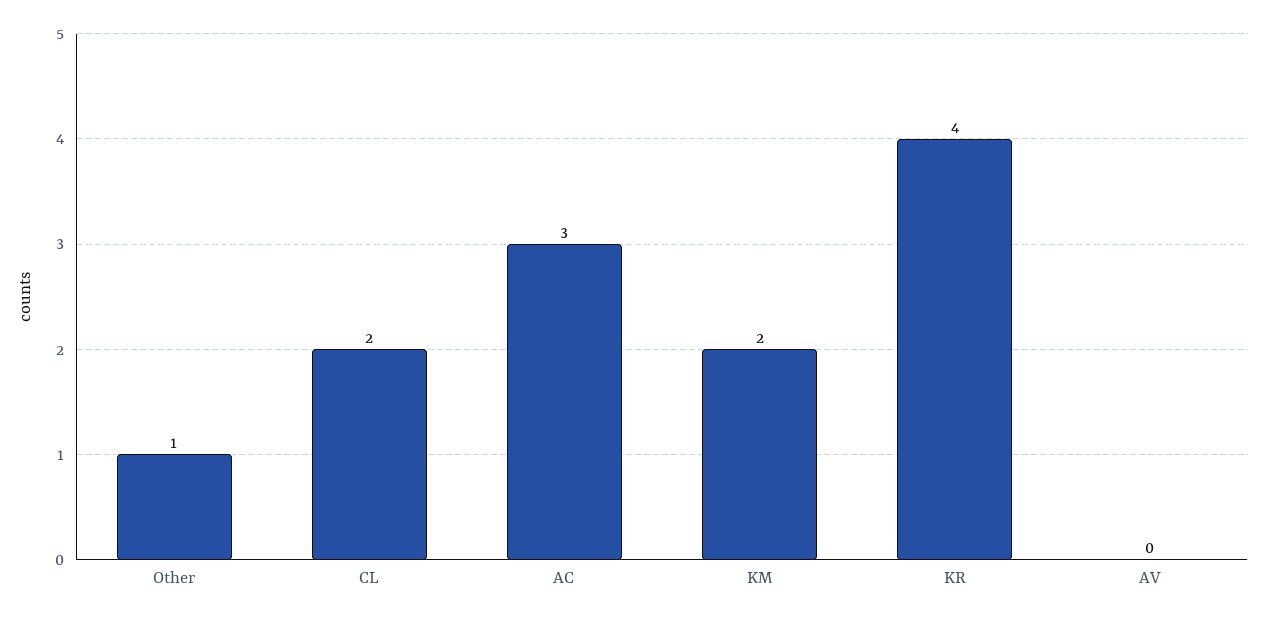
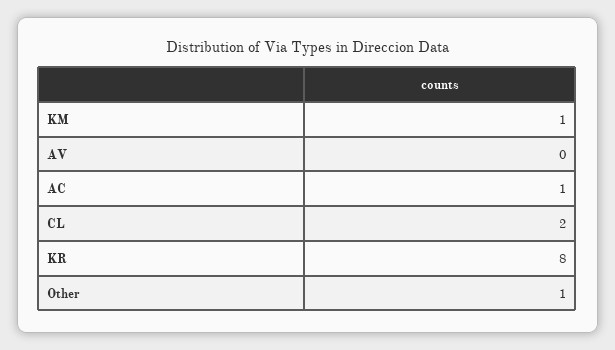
  {
    "Other": 1,
    "CL": 2,
-   "AC": 3,
+   "AC": 1,
-   "KM": 2,
+   "KM": 1,
-   "KR": 4,
+   "KR": 8,
    "AV": 0
  }

